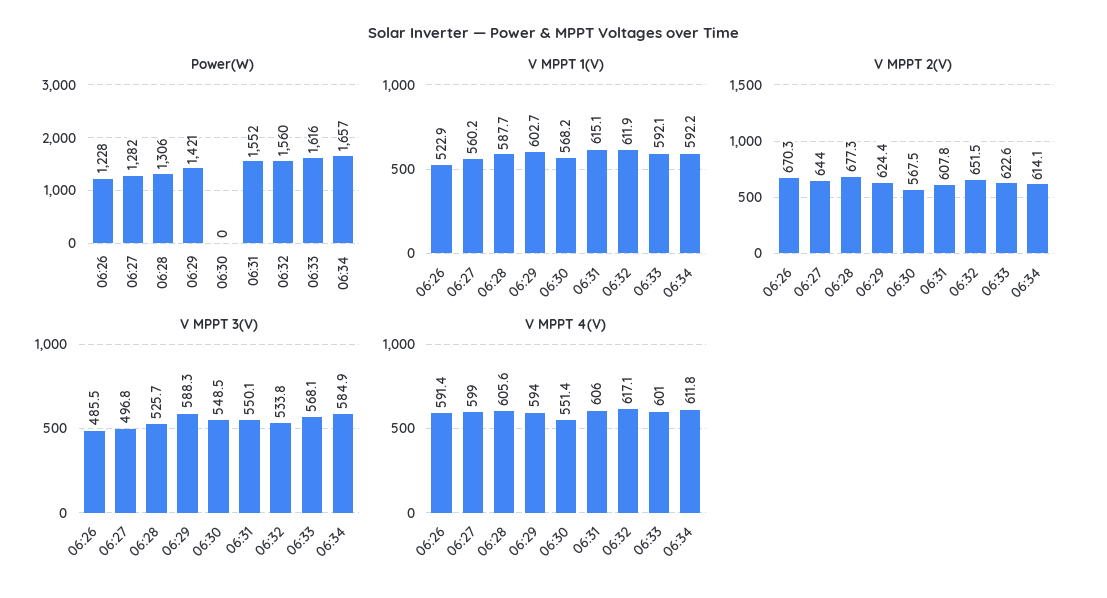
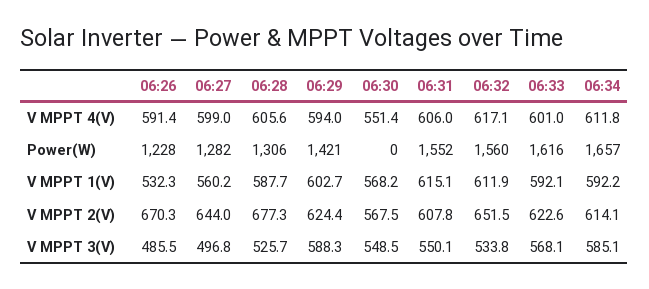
  {
    "Power(W)": {
      "06:26": 1228,
      "06:27": 1282,
      "06:28": 1306,
      "06:29": 1421,
      "06:30": 0,
      "06:31": 1552,
      "06:32": 1560,
      "06:33": 1616,
      "06:34": 1657
    },
    "V MPPT 1(V)": {
-     "06:26": 522.9,
+     "06:26": 532.3,
      "06:27": 560.2,
      "06:28": 587.7,
      "06:29": 602.7,
      "06:30": 568.2,
      "06:31": 615.1,
      "06:32": 611.9,
      "06:33": 592.1,
      "06:34": 592.2
    },
    "V MPPT 2(V)": {
      "06:26": 670.3,
      "06:27": 644,
      "06:28": 677.3,
      "06:29": 624.4,
      "06:30": 567.5,
      "06:31": 607.8,
      "06:32": 651.5,
      "06:33": 622.6,
      "06:34": 614.1
    },
    "V MPPT 3(V)": {
      "06:26": 485.5,
      "06:27": 496.8,
      "06:28": 525.7,
      "06:29": 588.3,
      "06:30": 548.5,
      "06:31": 550.1,
      "06:32": 533.8,
      "06:33": 568.1,
-     "06:34": 584.9
+     "06:34": 585.1
    },
    "V MPPT 4(V)": {
      "06:26": 591.4,
      "06:27": 599,
      "06:28": 605.6,
      "06:29": 594,
      "06:30": 551.4,
      "06:31": 606,
      "06:32": 617.1,
      "06:33": 601,
      "06:34": 611.8
    }
  }

